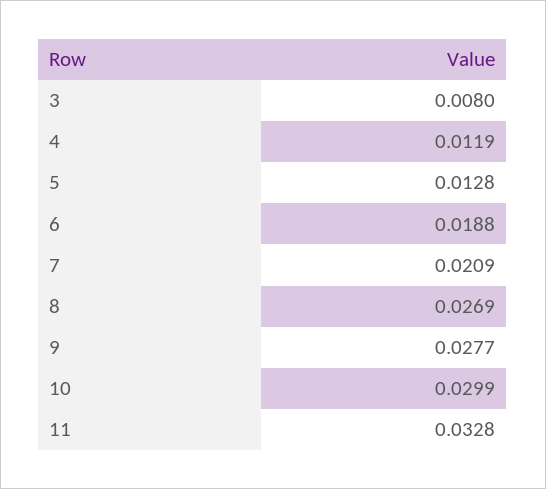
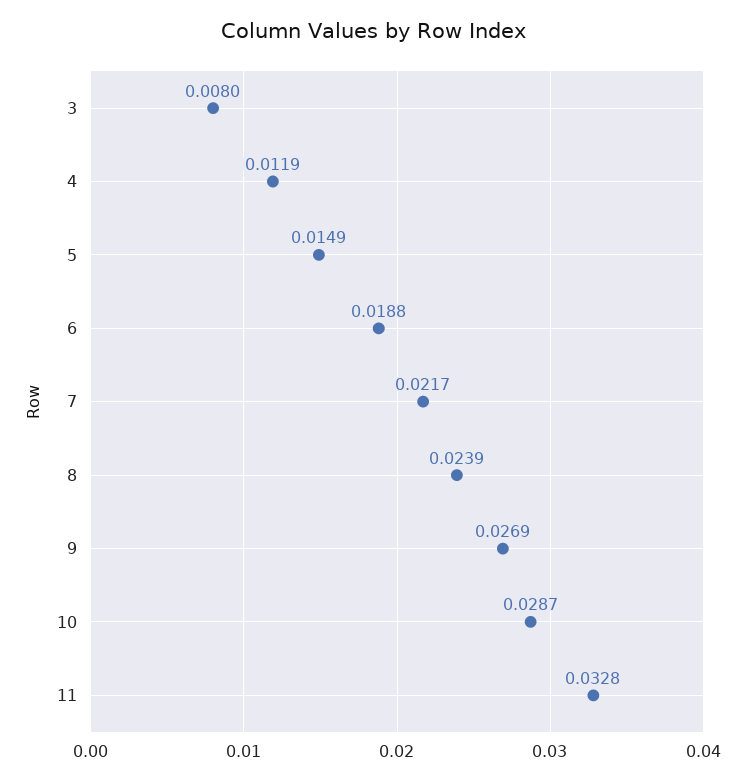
  {
    "3": 0.008,
    "4": 0.0119,
-   "5": 0.0128,
+   "5": 0.0149,
    "6": 0.0188,
-   "7": 0.0209,
+   "7": 0.0217,
-   "8": 0.0269,
+   "8": 0.0239,
-   "9": 0.0277,
+   "9": 0.0269,
-   "10": 0.0299,
+   "10": 0.0287,
    "11": 0.0328
  }

